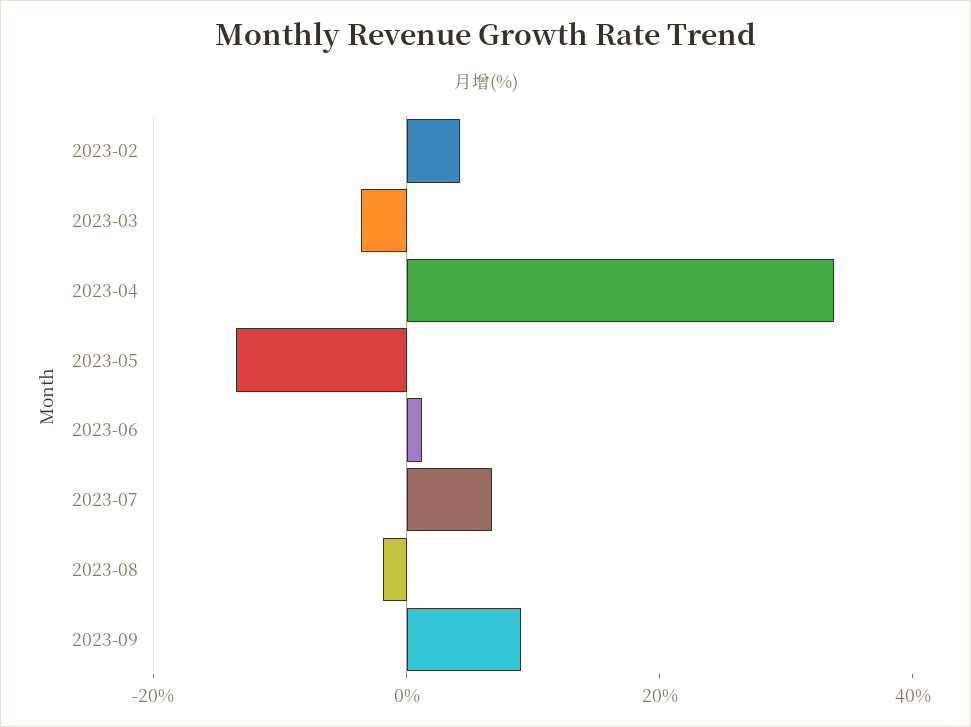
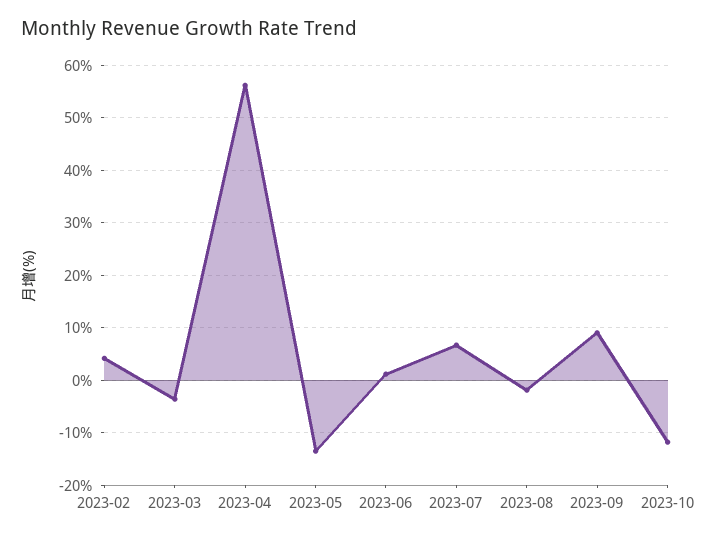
  {
    "2023-02": 4,
    "2023-03": -4,
-   "2023-04": 35,
+   "2023-04": 56,
    "2023-05": -14,
    "2023-06": 2,
    "2023-07": 6,
    "2023-08": -2,
-   "2023-09": 10
+   "2023-09": 10,
+   "2023-10": -12
  }

